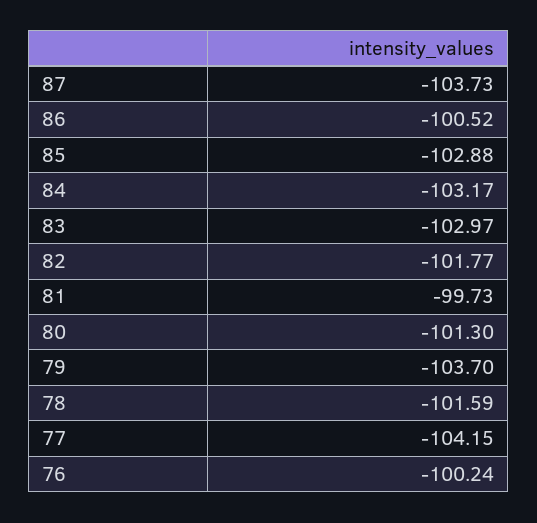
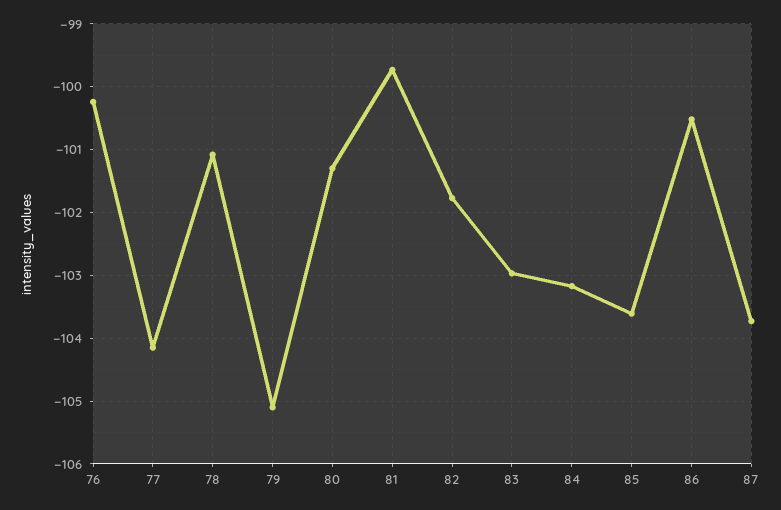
  {
    "87": -103.73,
    "86": -100.52,
-   "85": -102.88,
+   "85": -103.6,
    "84": -103.17,
    "83": -102.97,
    "82": -101.77,
    "81": -99.73,
    "80": -101.3,
-   "79": -103.7,
+   "79": -105.1,
-   "78": -101.59,
+   "78": -101.1,
    "77": -104.15,
    "76": -100.24
  }

